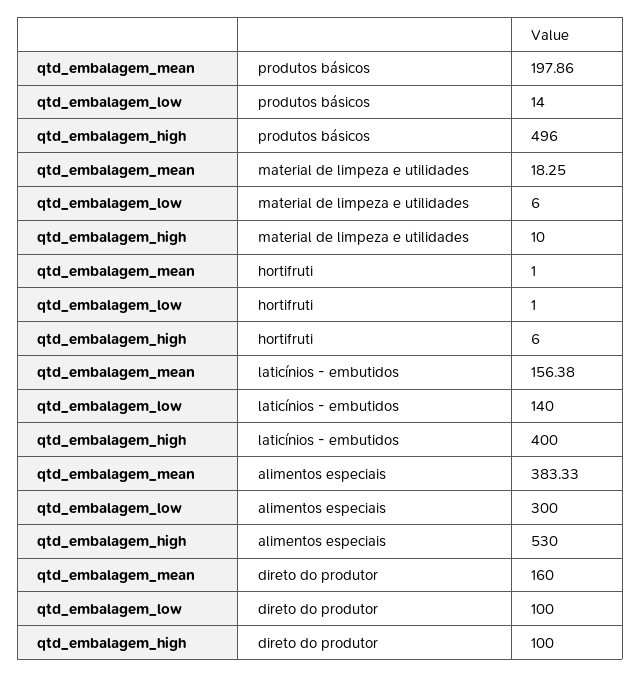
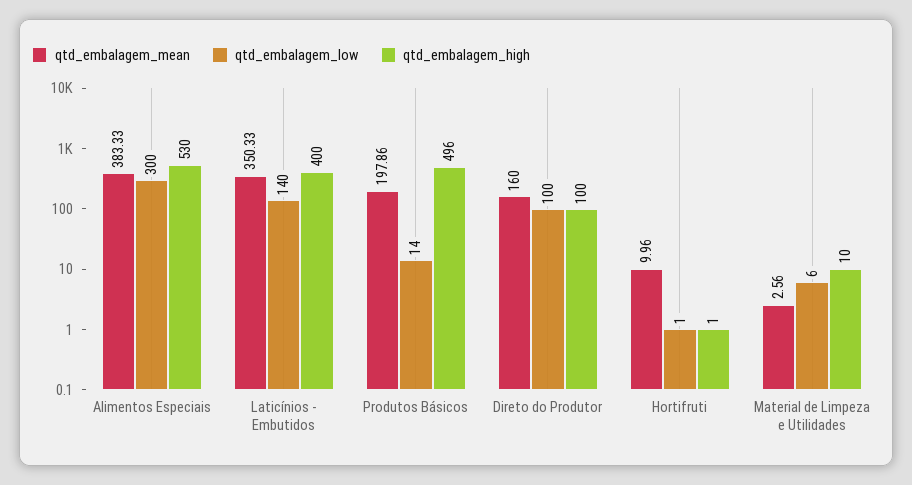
  {
    "qtd_embalagem_mean": {
      "produtos básicos": 197.86,
-     "material de limpeza e utilidades": 18.25,
+     "material de limpeza e utilidades": 2.56,
-     "hortifruti": 1,
+     "hortifruti": 9.96,
-     "laticínios - embutidos": 156.38,
+     "laticínios - embutidos": 350.33,
      "alimentos especiais": 383.33,
      "direto do produtor": 160
    },
    "qtd_embalagem_low": {
      "produtos básicos": 14,
      "material de limpeza e utilidades": 6,
      "hortifruti": 1,
      "laticínios - embutidos": 140,
      "alimentos especiais": 300,
      "direto do produtor": 100
    },
    "qtd_embalagem_high": {
      "produtos básicos": 496,
      "material de limpeza e utilidades": 10,
-     "hortifruti": 6,
+     "hortifruti": 1,
      "laticínios - embutidos": 400,
      "alimentos especiais": 530,
      "direto do produtor": 100
    }
  }

